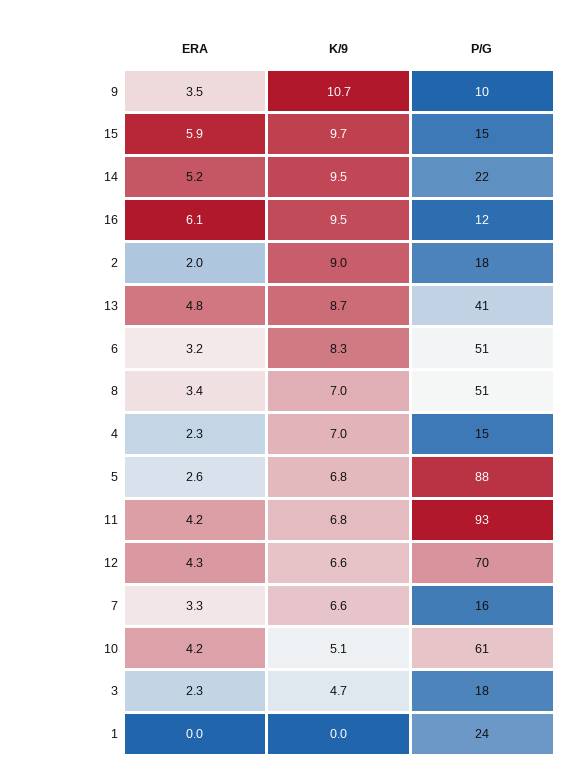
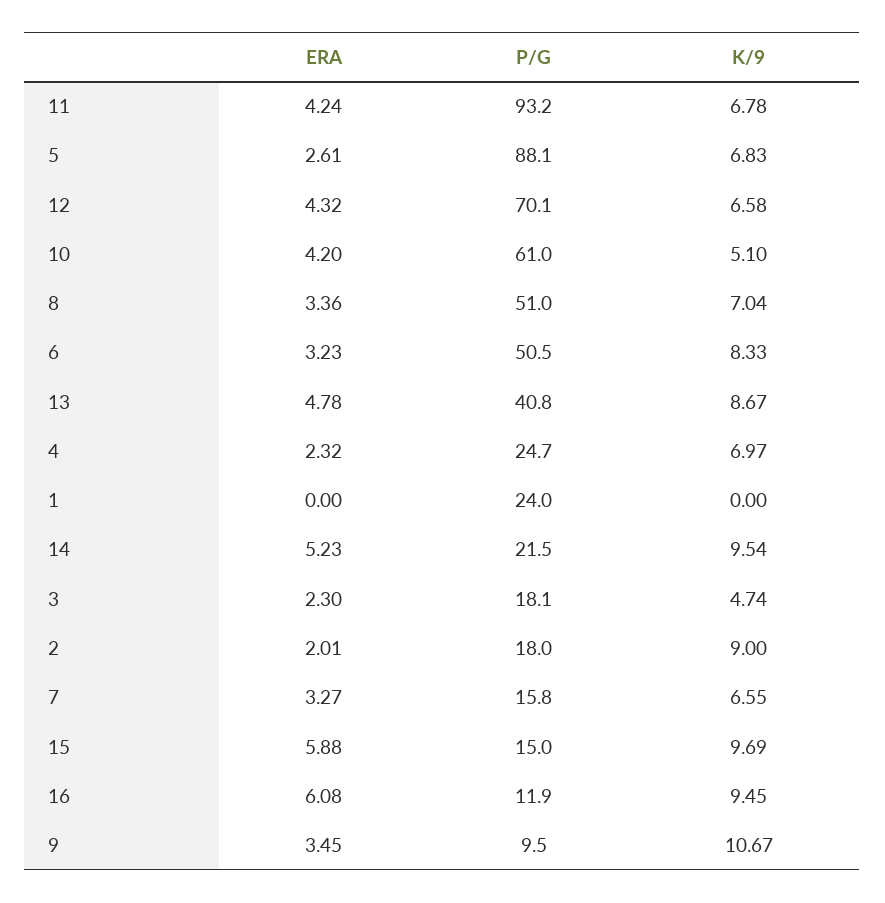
  {
    "ERA": {
      "9": 3.45,
      "15": 5.88,
      "14": 5.23,
      "16": 6.08,
      "2": 2.01,
      "13": 4.78,
      "6": 3.23,
      "8": 3.36,
      "4": 2.32,
      "5": 2.61,
      "11": 4.24,
      "12": 4.32,
      "7": 3.27,
      "10": 4.2,
      "3": 2.3,
      "1": 0
    },
    "K/9": {
      "9": 10.67,
      "15": 9.69,
      "14": 9.54,
      "16": 9.45,
      "2": 9,
      "13": 8.67,
      "6": 8.33,
      "8": 7.04,
      "4": 6.97,
      "5": 6.83,
      "11": 6.78,
      "12": 6.58,
      "7": 6.55,
      "10": 5.1,
      "3": 4.74,
      "1": 0
    },
    "P/G": {
      "9": 9.5,
      "15": 15,
      "14": 21.5,
      "16": 11.9,
      "2": 18,
      "13": 40.8,
      "6": 50.5,
      "8": 51,
-     "4": 15,
+     "4": 24.7,
      "5": 88.1,
      "11": 93.2,
      "12": 70.1,
      "7": 15.8,
      "10": 61,
      "3": 18.1,
      "1": 24
    }
  }

